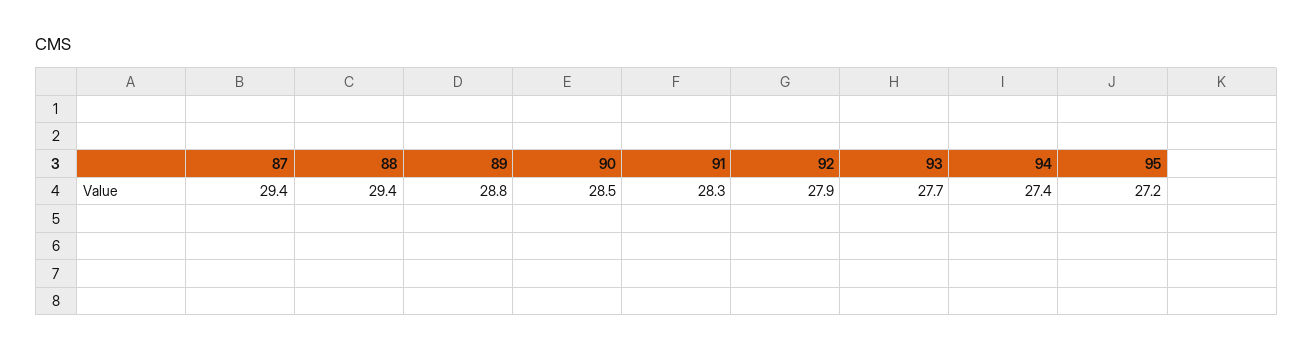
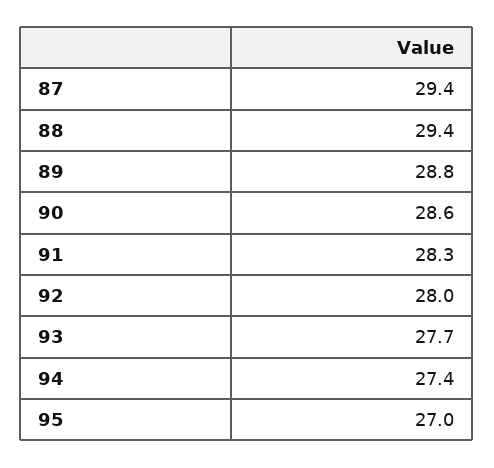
  {
    "87": 29.4,
    "88": 29.4,
    "89": 28.8,
-   "90": 28.5,
+   "90": 28.6,
    "91": 28.3,
-   "92": 27.9,
+   "92": 28,
    "93": 27.7,
    "94": 27.4,
-   "95": 27.2
+   "95": 27
  }

